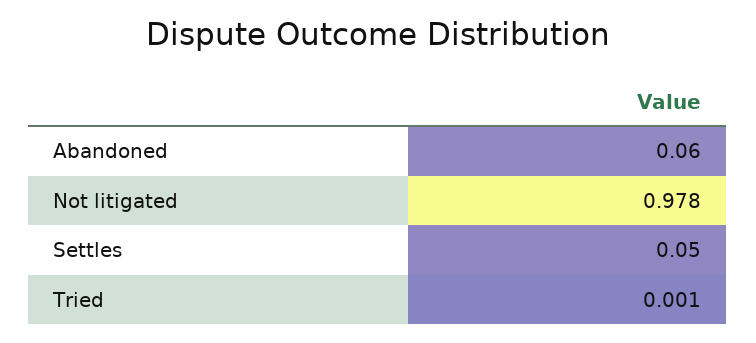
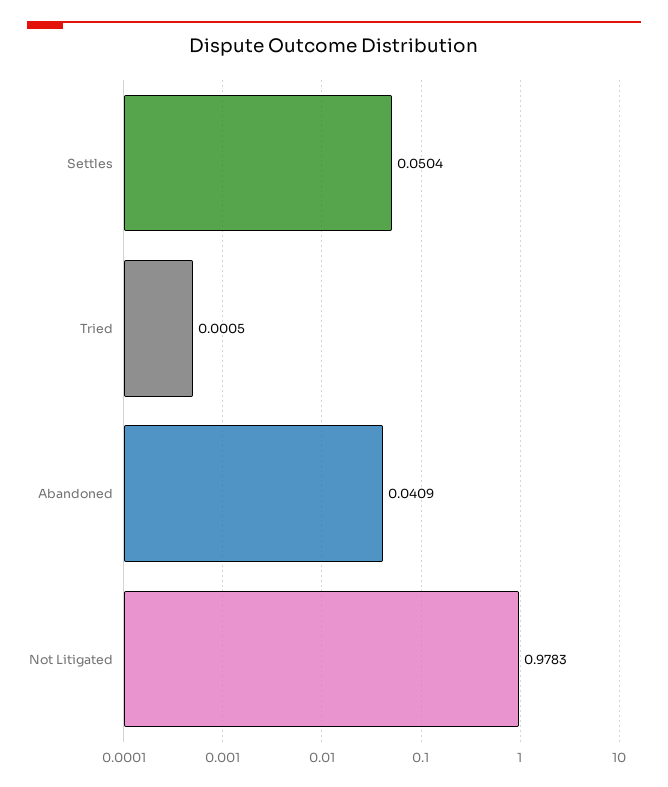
  {
-   "Abandoned": 0.06,
+   "Abandoned": 0.0409,
    "Not litigated": 0.9783,
    "Settles": 0.0504,
    "Tried": 0.0005
  }

